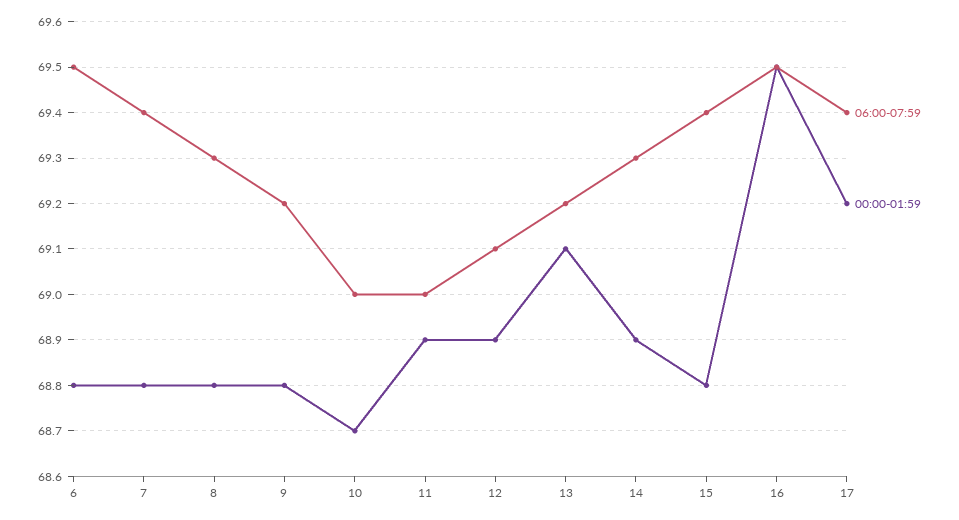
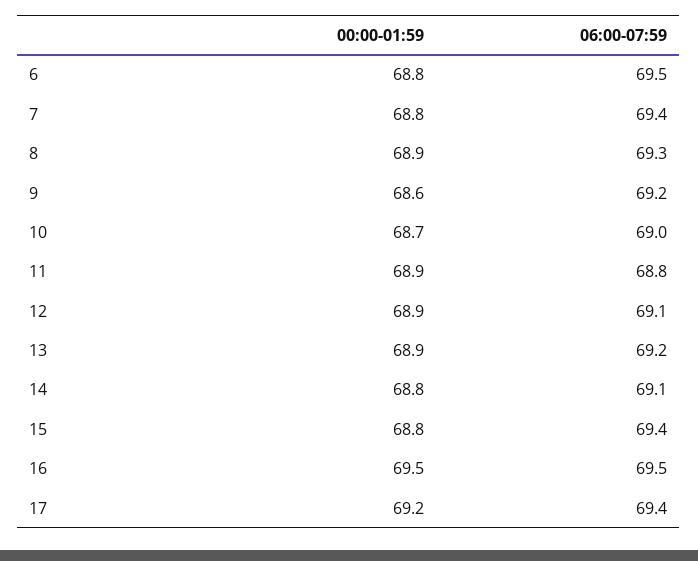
  {
    "06:00-07:59": {
      "6": 69.5,
      "7": 69.4,
      "8": 69.3,
      "9": 69.2,
      "10": 69,
-     "11": 69,
+     "11": 68.8,
      "12": 69.1,
      "13": 69.2,
-     "14": 69.3,
+     "14": 69.1,
      "15": 69.4,
      "16": 69.5,
      "17": 69.4
    },
    "00:00-01:59": {
      "6": 68.8,
      "7": 68.8,
-     "8": 68.8,
+     "8": 68.9,
-     "9": 68.8,
+     "9": 68.6,
      "10": 68.7,
      "11": 68.9,
      "12": 68.9,
-     "13": 69.1,
+     "13": 68.9,
-     "14": 68.9,
+     "14": 68.8,
      "15": 68.8,
      "16": 69.5,
      "17": 69.2
    }
  }

